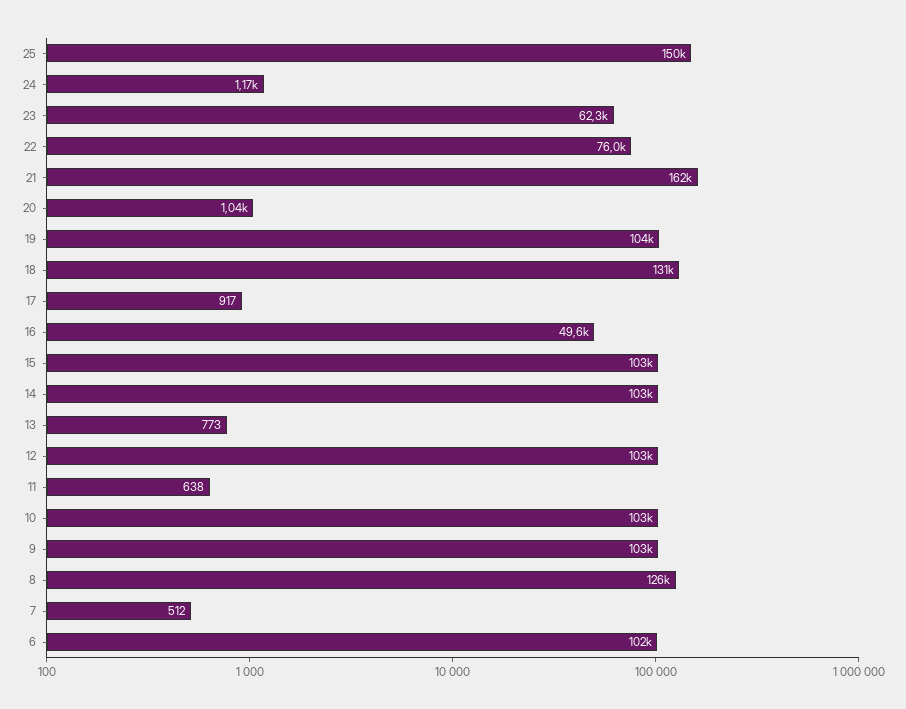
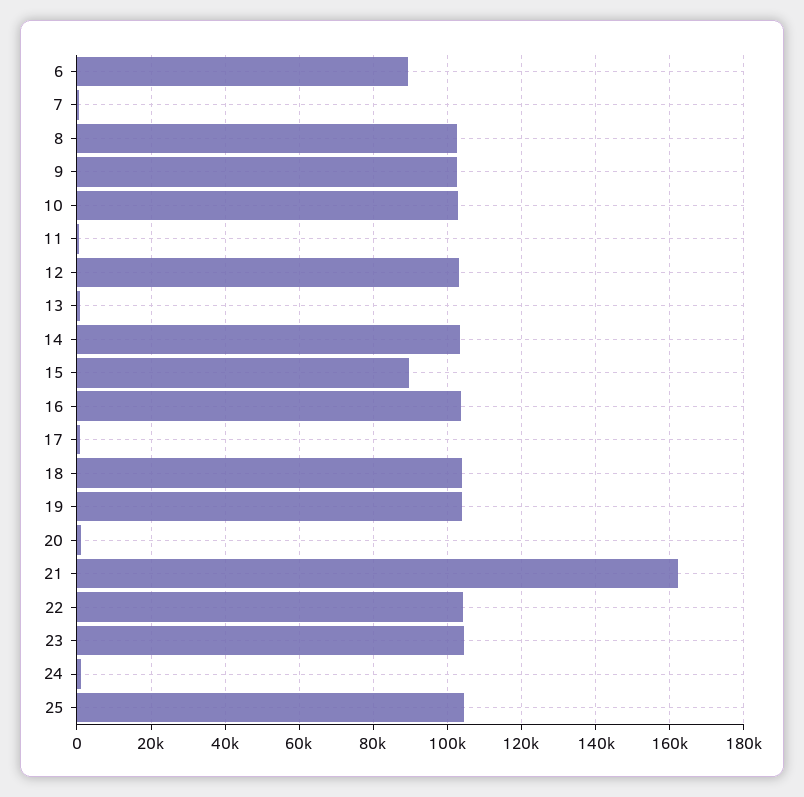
  {
-   "25": 150000,
+   "25": 104000,
    "24": 1170,
-   "23": 62300,
+   "23": 104000,
-   "22": 76000,
+   "22": 104000,
    "21": 162000,
    "20": 1040,
    "19": 104000,
-   "18": 131000,
+   "18": 104000,
    "17": 917,
-   "16": 49600,
+   "16": 104000,
-   "15": 103000,
+   "15": 90000,
    "14": 103000,
    "13": 773,
    "12": 103000,
    "11": 638,
    "10": 103000,
    "9": 103000,
-   "8": 126000,
+   "8": 102000,
    "7": 512,
-   "6": 102000
+   "6": 90000
  }

